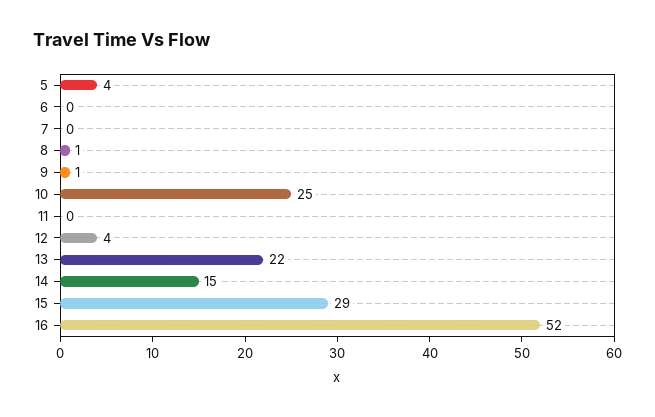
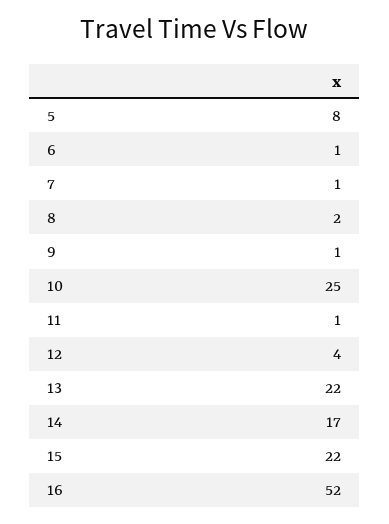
  {
-   "5": 4,
+   "5": 8,
-   "6": 0,
+   "6": 1,
-   "7": 0,
+   "7": 1,
-   "8": 1,
+   "8": 2,
    "9": 1,
    "10": 25,
-   "11": 0,
+   "11": 1,
    "12": 4,
    "13": 22,
-   "14": 15,
+   "14": 17,
-   "15": 29,
+   "15": 22,
    "16": 52
  }

